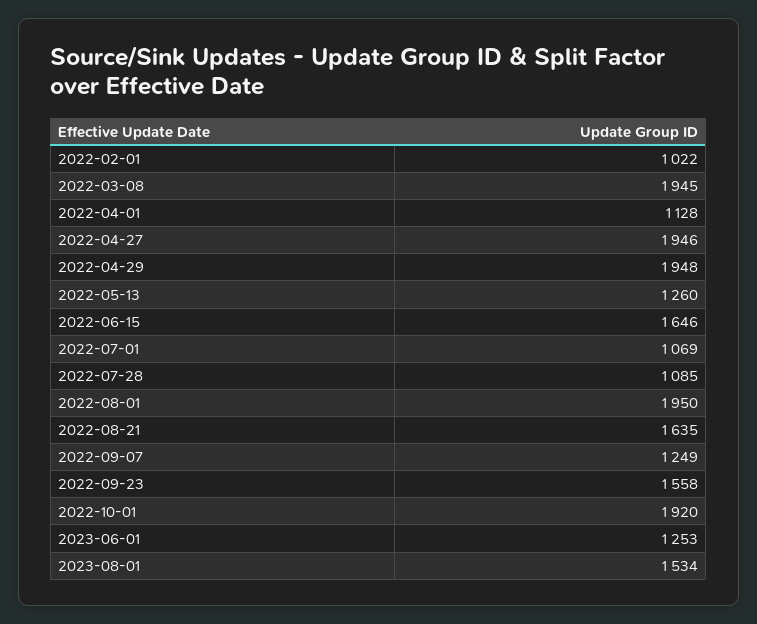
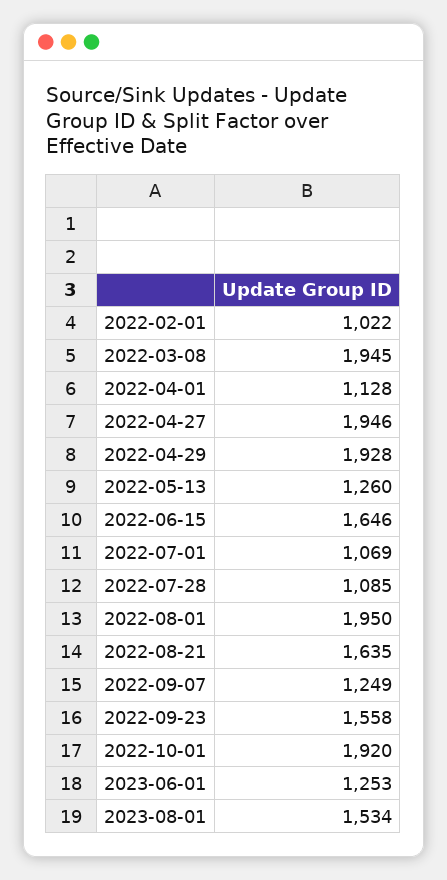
  {
    "2022-02-01": 1022,
    "2022-03-08": 1945,
    "2022-04-01": 1128,
    "2022-04-27": 1946,
-   "2022-04-29": 1948,
+   "2022-04-29": 1928,
    "2022-05-13": 1260,
    "2022-06-15": 1646,
    "2022-07-01": 1069,
    "2022-07-28": 1085,
    "2022-08-01": 1950,
    "2022-08-21": 1635,
    "2022-09-07": 1249,
    "2022-09-23": 1558,
    "2022-10-01": 1920,
    "2023-06-01": 1253,
    "2023-08-01": 1534
  }

